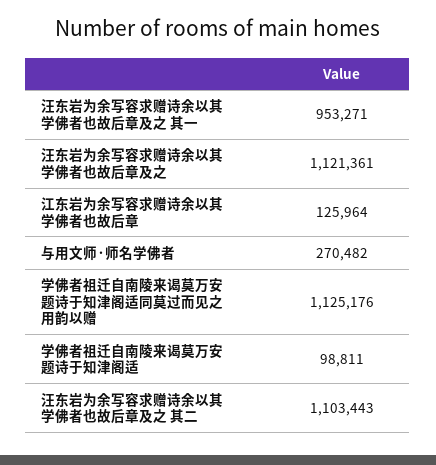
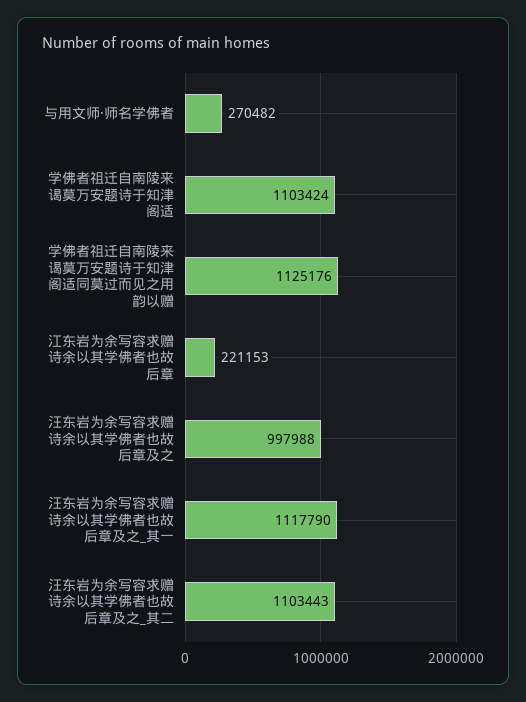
  {
-   "汪东岩为余写容求赠诗余以其学佛者也故后章及之 其一": 953271,
+   "汪东岩为余写容求赠诗余以其学佛者也故后章及之 其一": 1117790,
-   "汪东岩为余写容求赠诗余以其学佛者也故后章及之": 1121361,
+   "汪东岩为余写容求赠诗余以其学佛者也故后章及之": 997988,
-   "江东岩为余写容求赠诗余以其学佛者也故后章": 125964,
+   "江东岩为余写容求赠诗余以其学佛者也故后章": 221153,
    "与用文师·师名学佛者": 270482,
    "学佛者祖迁自南陵来谒莫万安题诗于知津阁适同莫过而见之用韵以赠": 1125176,
-   "学佛者祖迁自南陵来谒莫万安题诗于知津阁适": 98811,
+   "学佛者祖迁自南陵来谒莫万安题诗于知津阁适": 1103424,
    "汪东岩为余写容求赠诗余以其学佛者也故后章及之 其二": 1103443
  }

